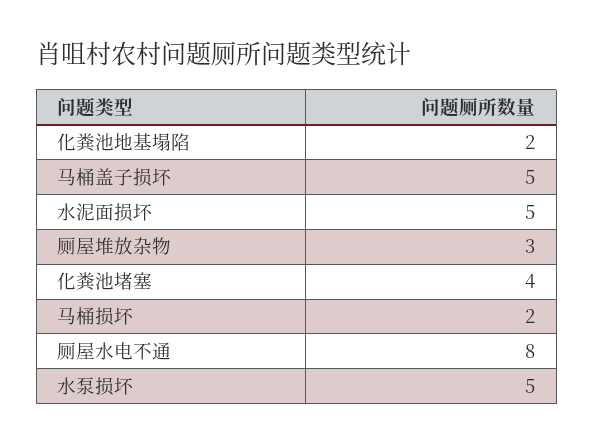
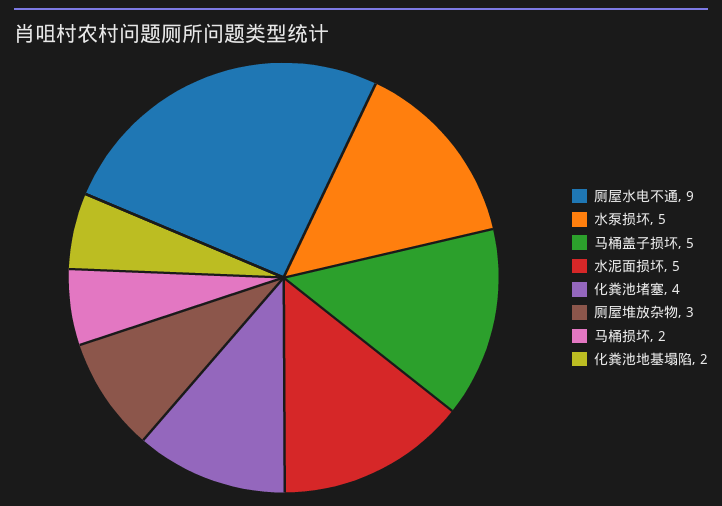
  {
    "化粪池地基塌陷": 2,
    "马桶盖子损坏": 5,
    "水泥面损坏": 5,
    "厕屋堆放杂物": 3,
    "化粪池堵塞": 4,
    "马桶损坏": 2,
-   "厕屋水电不通": 8,
+   "厕屋水电不通": 9,
    "水泵损坏": 5
  }

